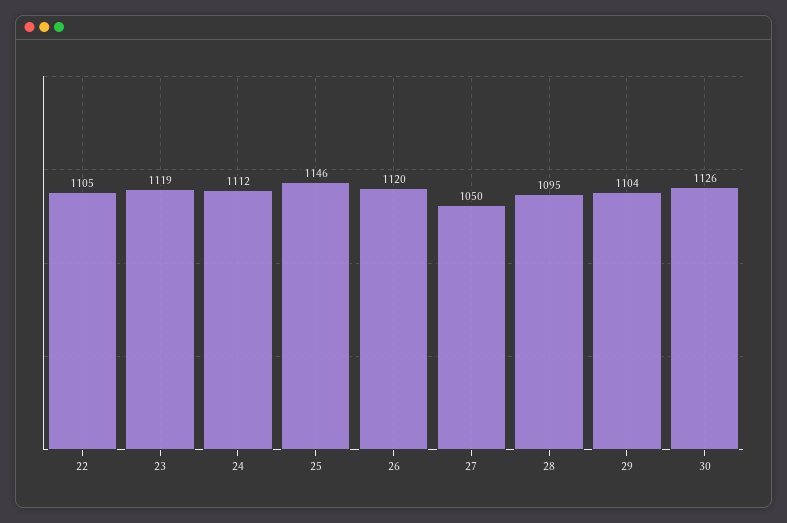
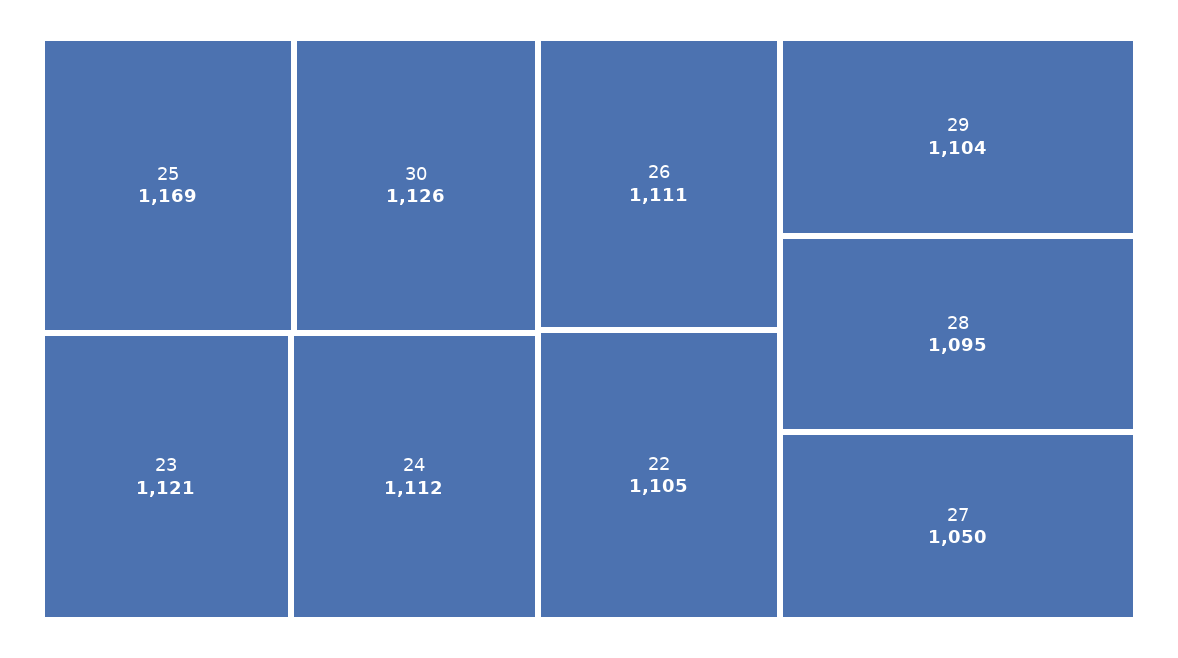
  {
    "22": 1105,
-   "23": 1119,
+   "23": 1121,
    "24": 1112,
-   "25": 1146,
+   "25": 1169,
-   "26": 1120,
+   "26": 1111,
    "27": 1050,
    "28": 1095,
    "29": 1104,
    "30": 1126
  }

